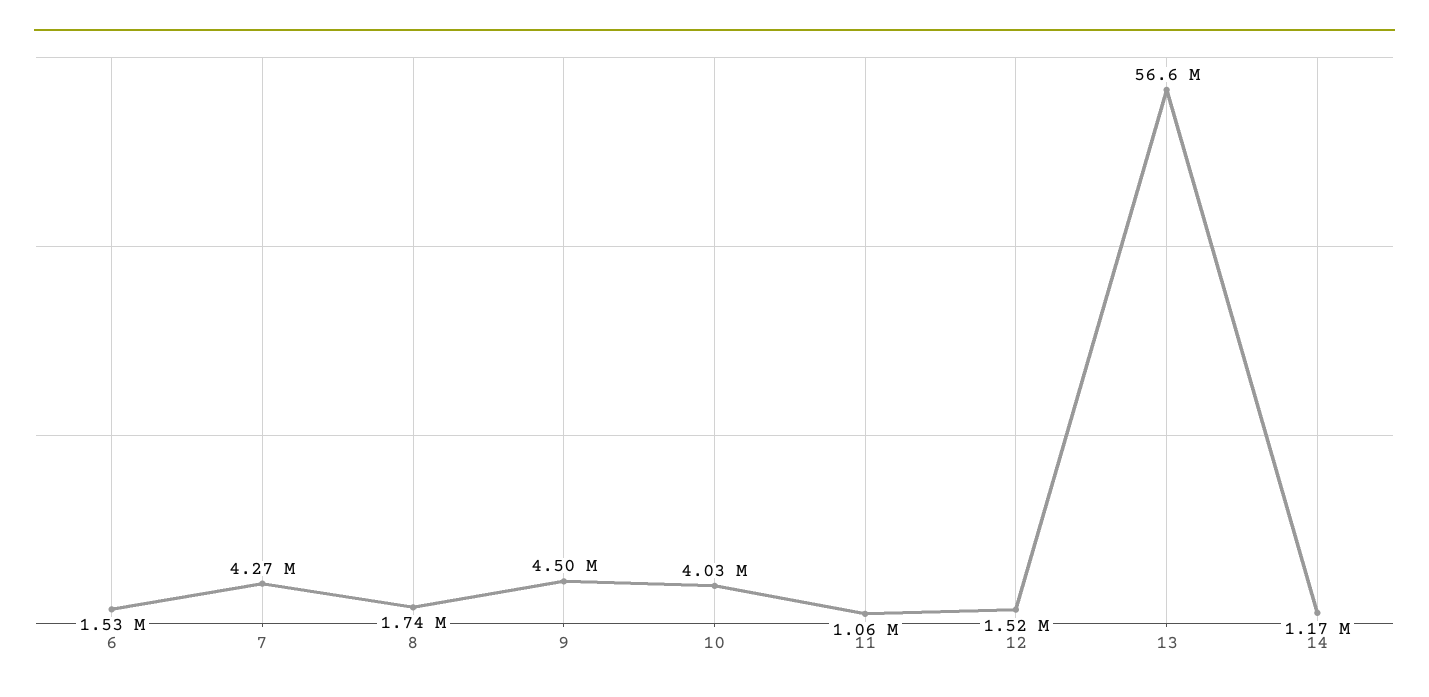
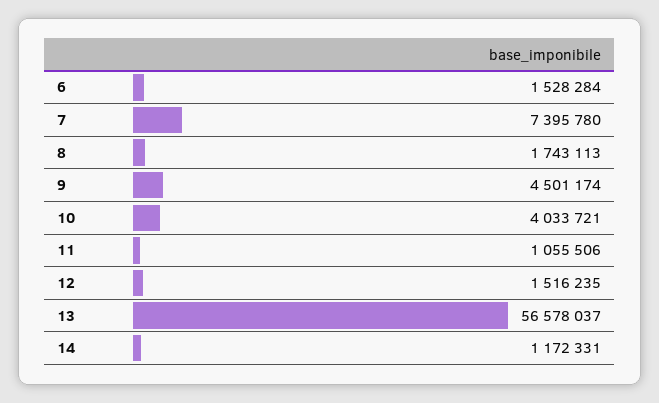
  {
    "6": 1528284,
-   "7": 4270000,
+   "7": 7395780,
    "8": 1743113,
    "9": 4501174,
    "10": 4033721,
    "11": 1055506,
    "12": 1516235,
    "13": 56578037,
    "14": 1172331
  }

